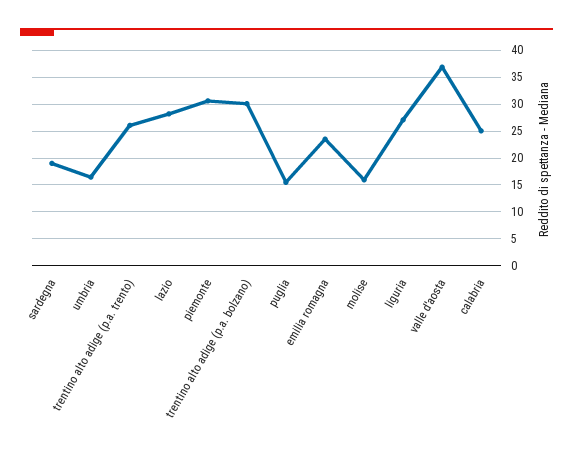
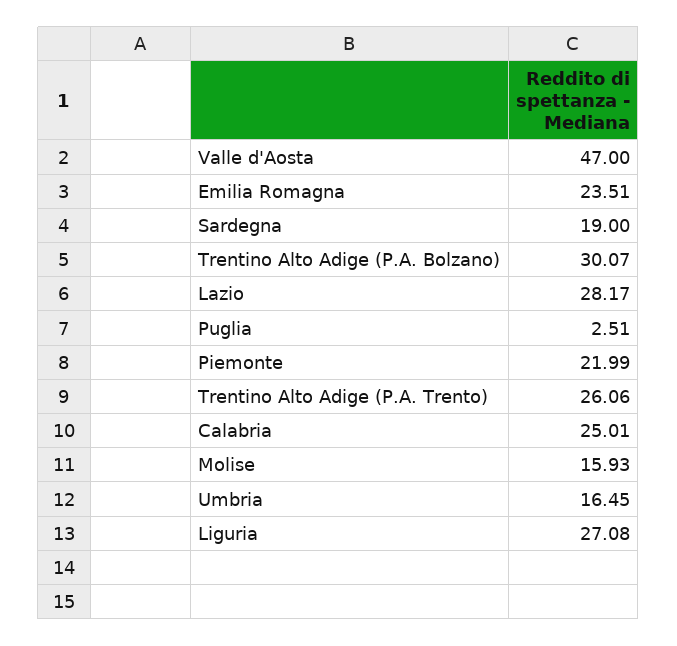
  {
    "sardegna": 19,
    "umbria": 16.45,
    "trentino alto adige (p.a. trento)": 26.06,
    "lazio": 28.17,
-   "piemonte": 30,
+   "piemonte": 21.99,
    "trentino alto adige (p.a. bolzano)": 30.07,
-   "puglia": 15,
+   "puglia": 2.51,
    "emilia romagna": 23.51,
    "molise": 15.93,
    "liguria": 27.08,
-   "valle d'aosta": 37.5,
+   "valle d'aosta": 47,
    "calabria": 25.01
  }

